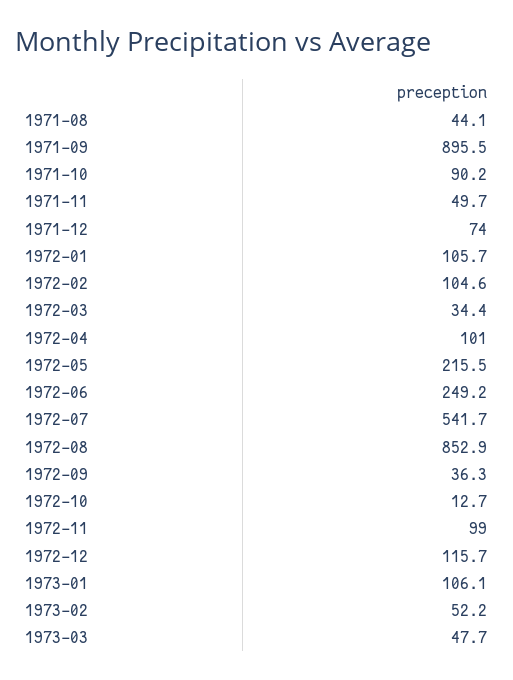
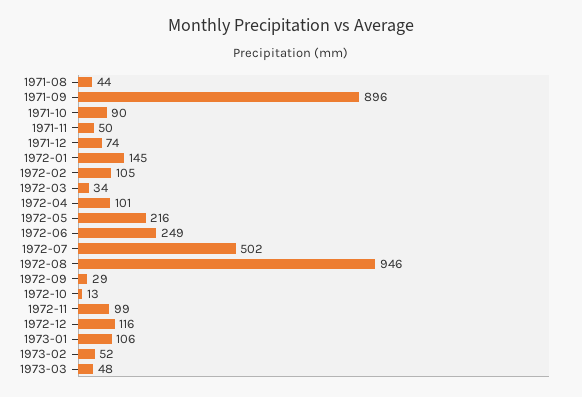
  {
    "1971-08": 44.1,
    "1971-09": 895.5,
    "1971-10": 90.2,
    "1971-11": 49.7,
    "1971-12": 74,
-   "1972-01": 105.7,
+   "1972-01": 145,
    "1972-02": 104.6,
    "1972-03": 34.4,
    "1972-04": 101,
    "1972-05": 215.5,
    "1972-06": 249.2,
-   "1972-07": 541.7,
+   "1972-07": 502,
-   "1972-08": 852.9,
+   "1972-08": 946,
-   "1972-09": 36.3,
+   "1972-09": 29,
    "1972-10": 12.7,
    "1972-11": 99,
    "1972-12": 115.7,
    "1973-01": 106.1,
    "1973-02": 52.2,
    "1973-03": 47.7
  }

